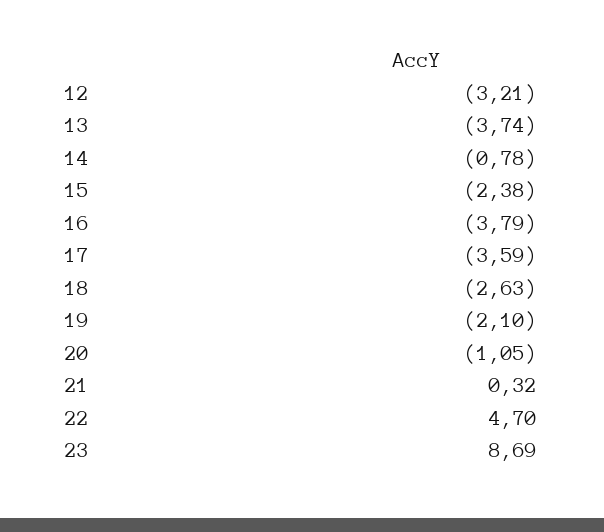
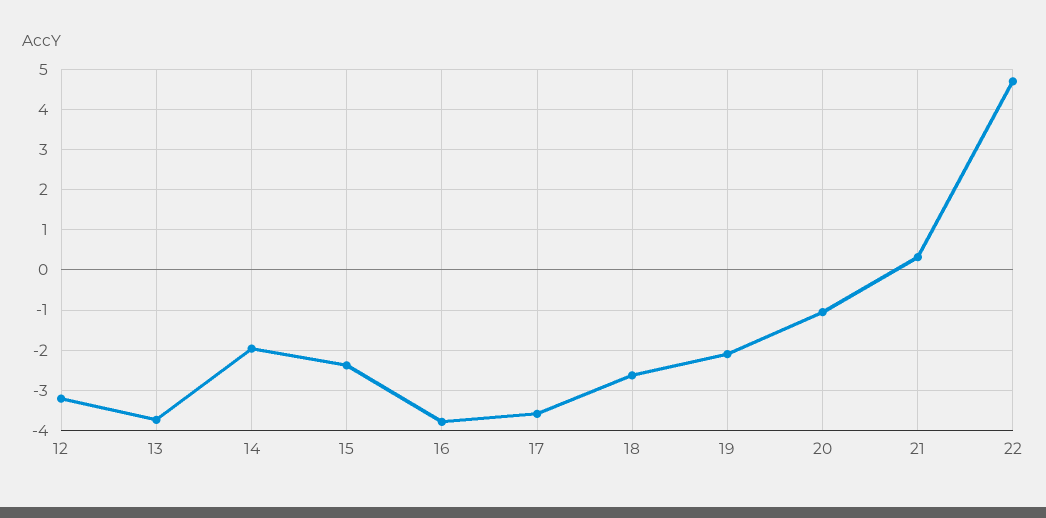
  {
    "12": -3.21,
    "13": -3.74,
-   "14": -0.78,
+   "14": -2,
    "15": -2.38,
    "16": -3.79,
    "17": -3.59,
    "18": -2.63,
    "19": -2.1,
    "20": -1.05,
    "21": 0.32,
-   "22": 4.7,
+   "22": 4.7
-   "23": 8.69
  }

